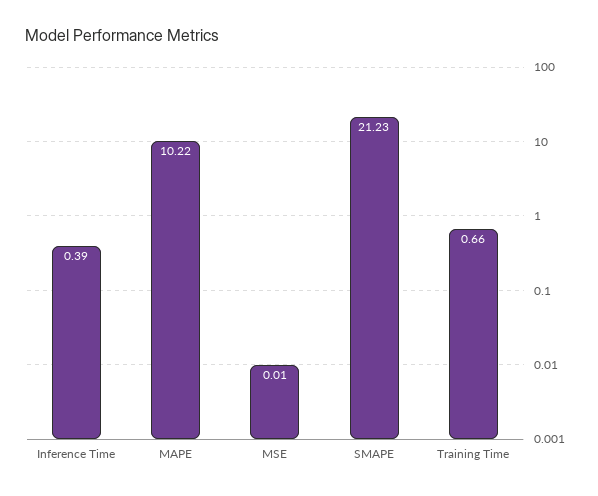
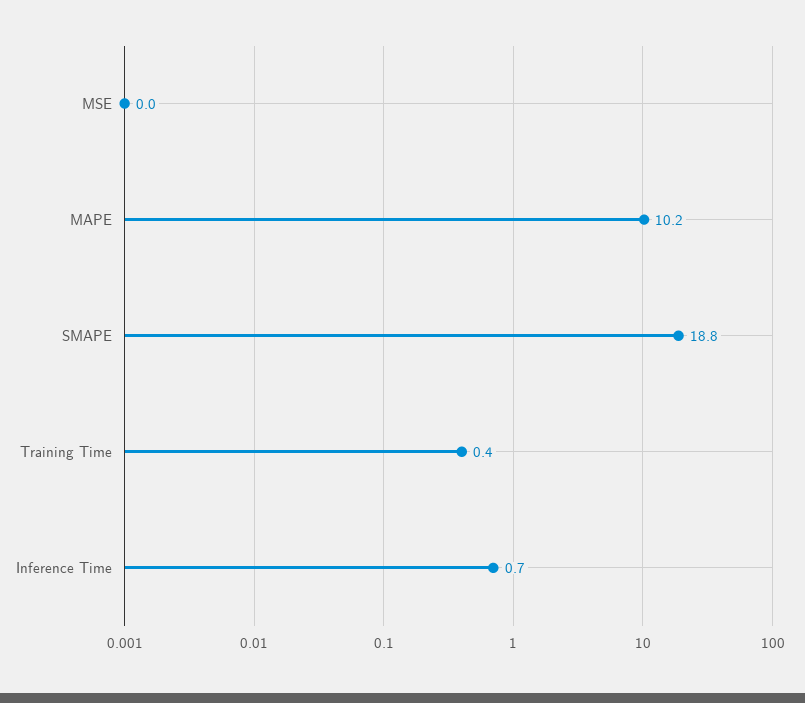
  {
-   "Inference Time": 0.39,
+   "Inference Time": 0.7,
    "MAPE": 10.22,
    "MSE": 0.01,
-   "SMAPE": 21.23,
+   "SMAPE": 18.8,
-   "Training Time": 0.66
+   "Training Time": 0.4
  }

